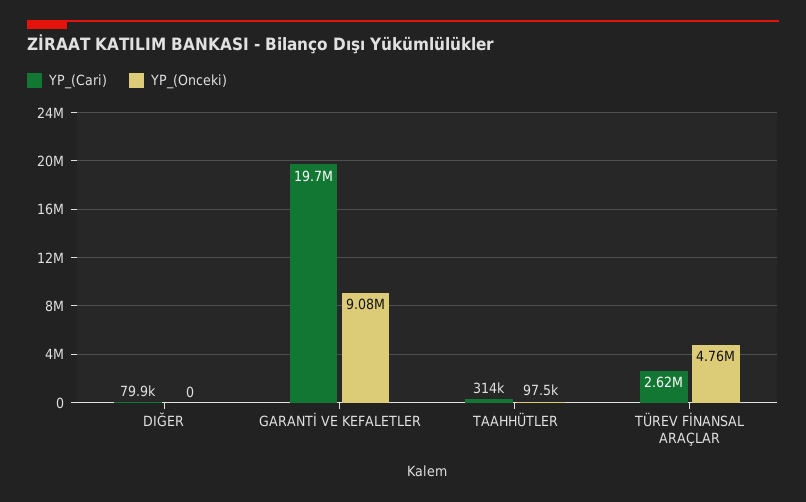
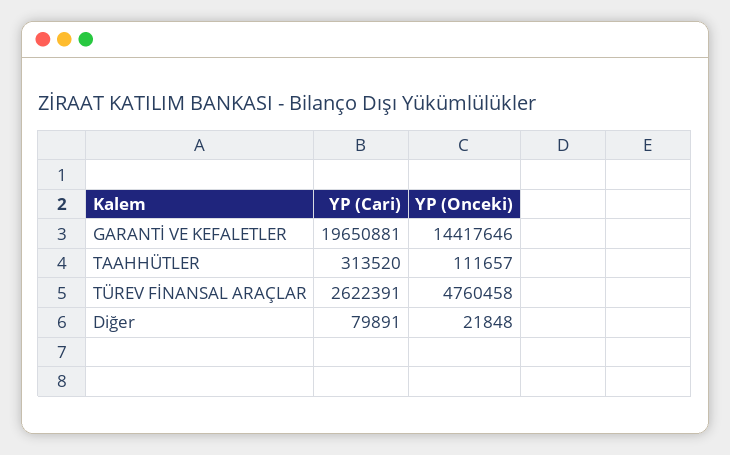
  {
    "YP_(Cari)": {
      "DIĞER": 79891,
      "GARANTİ VE KEFALETLER": 19650881,
      "TAAHHÜTLER": 313520,
      "TÜREV FİNANSAL ARAÇLAR": 2622391
    },
    "YP_(Onceki)": {
-     "DIĞER": 0,
+     "DIĞER": 21848,
-     "GARANTİ VE KEFALETLER": 9080000,
+     "GARANTİ VE KEFALETLER": 14417646,
-     "TAAHHÜTLER": 97500,
+     "TAAHHÜTLER": 111657,
      "TÜREV FİNANSAL ARAÇLAR": 4760458
    }
  }

